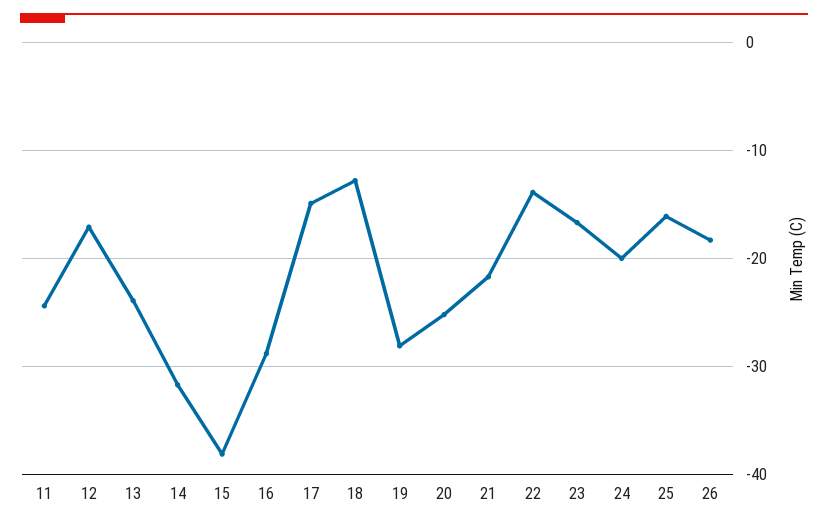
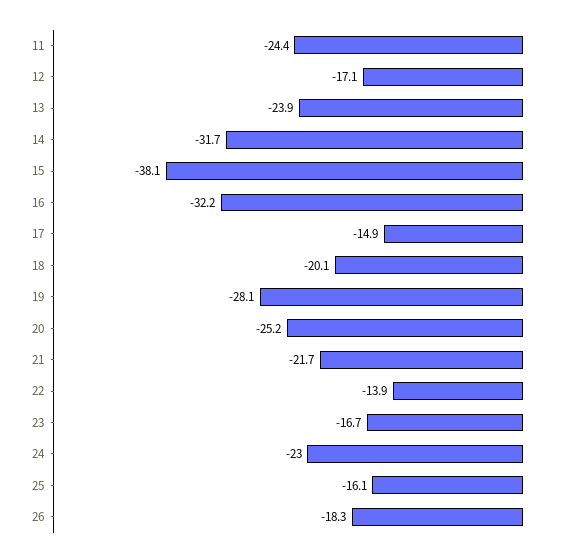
  {
    "11": -24.4,
    "12": -17.1,
    "13": -23.9,
    "14": -31.7,
    "15": -38.1,
-   "16": -29,
+   "16": -32.2,
    "17": -14.9,
-   "18": -13,
+   "18": -20.1,
    "19": -28.1,
    "20": -25.2,
    "21": -21.7,
    "22": -13.9,
    "23": -16.7,
-   "24": -20,
+   "24": -23,
    "25": -16.1,
    "26": -18.3
  }

